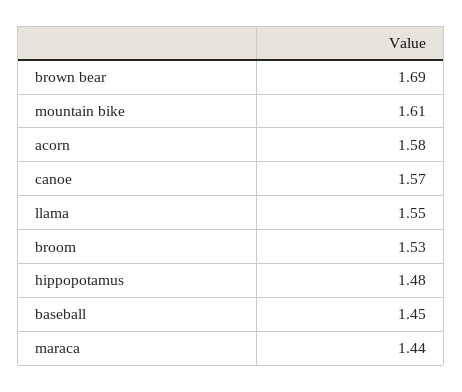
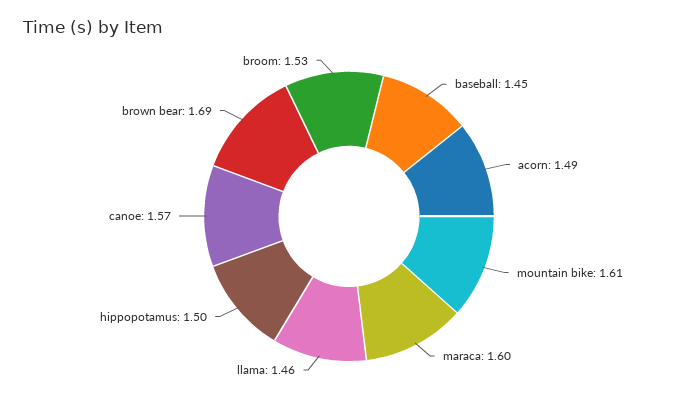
  {
    "brown bear": 1.69,
    "mountain bike": 1.61,
-   "acorn": 1.58,
+   "acorn": 1.49,
    "canoe": 1.57,
-   "llama": 1.55,
+   "llama": 1.46,
    "broom": 1.53,
-   "hippopotamus": 1.48,
+   "hippopotamus": 1.5,
    "baseball": 1.45,
-   "maraca": 1.44
+   "maraca": 1.6
  }

